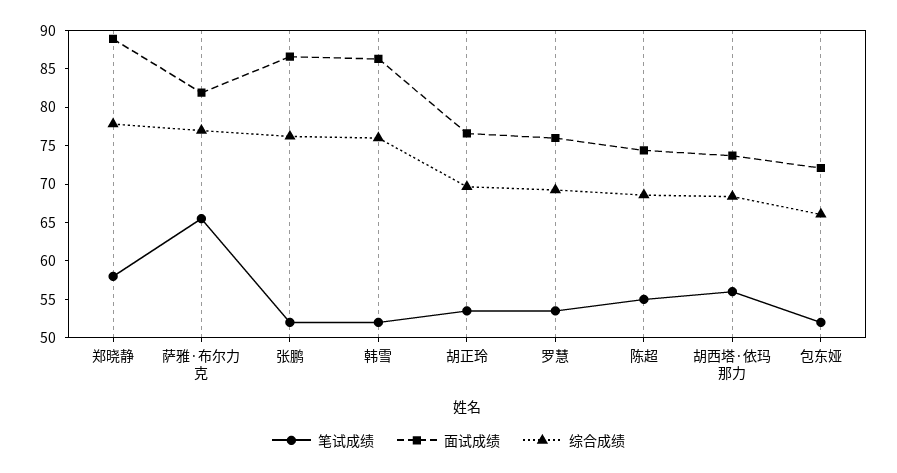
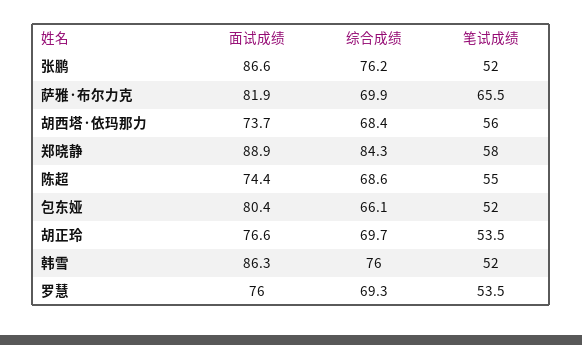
  {
    "笔试成绩": {
      "郑晓静": 58,
      "萨雅·布尔力克": 65.5,
      "张鹏": 52,
      "韩雪": 52,
      "胡正玲": 53.5,
      "罗慧": 53.5,
      "陈超": 55,
      "胡西塔·依玛那力": 56,
      "包东娅": 52
    },
    "面试成绩": {
      "郑晓静": 88.9,
      "萨雅·布尔力克": 81.9,
      "张鹏": 86.6,
      "韩雪": 86.3,
      "胡正玲": 76.6,
      "罗慧": 76,
      "陈超": 74.4,
      "胡西塔·依玛那力": 73.7,
-     "包东娅": 72.5
+     "包东娅": 80.4
    },
    "综合成绩": {
-     "郑晓静": 77.5,
+     "郑晓静": 84.3,
-     "萨雅·布尔力克": 77.5,
+     "萨雅·布尔力克": 69.9,
      "张鹏": 76.2,
      "韩雪": 76,
      "胡正玲": 69.7,
      "罗慧": 69.3,
      "陈超": 68.6,
      "胡西塔·依玛那力": 68.4,
      "包东娅": 66.1
    }
  }

